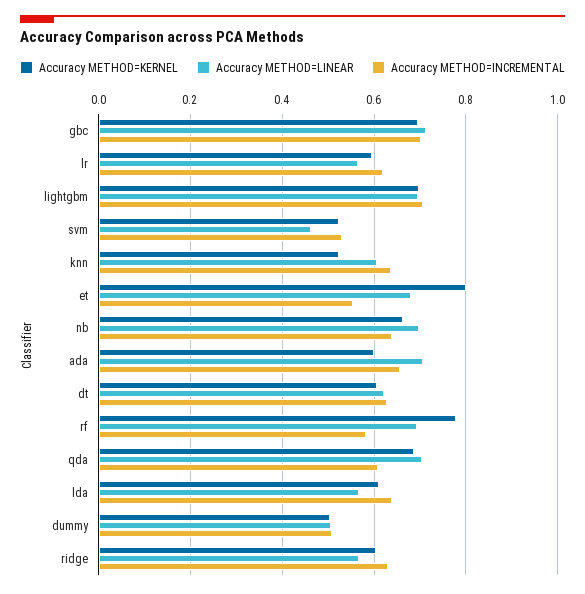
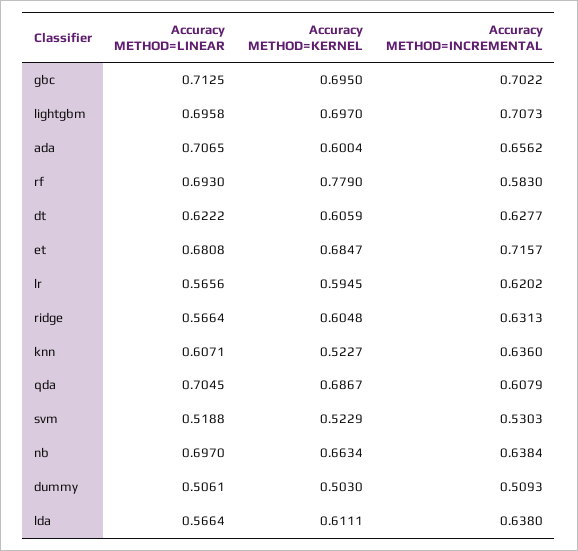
  {
    "Accuracy METHOD=KERNEL": {
      "gbc": 0.695,
      "lr": 0.5945,
      "lightgbm": 0.697,
      "svm": 0.5229,
      "knn": 0.5227,
-     "et": 0.8,
+     "et": 0.6847,
      "nb": 0.6634,
      "ada": 0.6004,
      "dt": 0.6059,
      "rf": 0.779,
      "qda": 0.6867,
      "lda": 0.6111,
      "dummy": 0.503,
      "ridge": 0.6048
    },
    "Accuracy METHOD=LINEAR": {
      "gbc": 0.7125,
      "lr": 0.5656,
      "lightgbm": 0.6958,
-     "svm": 0.46,
+     "svm": 0.5188,
      "knn": 0.6071,
      "et": 0.6808,
      "nb": 0.697,
      "ada": 0.7065,
      "dt": 0.6222,
      "rf": 0.693,
      "qda": 0.7045,
      "lda": 0.5664,
      "dummy": 0.5061,
      "ridge": 0.5664
    },
    "Accuracy METHOD=INCREMENTAL": {
      "gbc": 0.7022,
      "lr": 0.6202,
      "lightgbm": 0.7073,
      "svm": 0.5303,
      "knn": 0.636,
-     "et": 0.56,
+     "et": 0.7157,
      "nb": 0.6384,
      "ada": 0.6562,
      "dt": 0.6277,
      "rf": 0.583,
      "qda": 0.6079,
      "lda": 0.638,
      "dummy": 0.5093,
      "ridge": 0.6313
    }
  }

